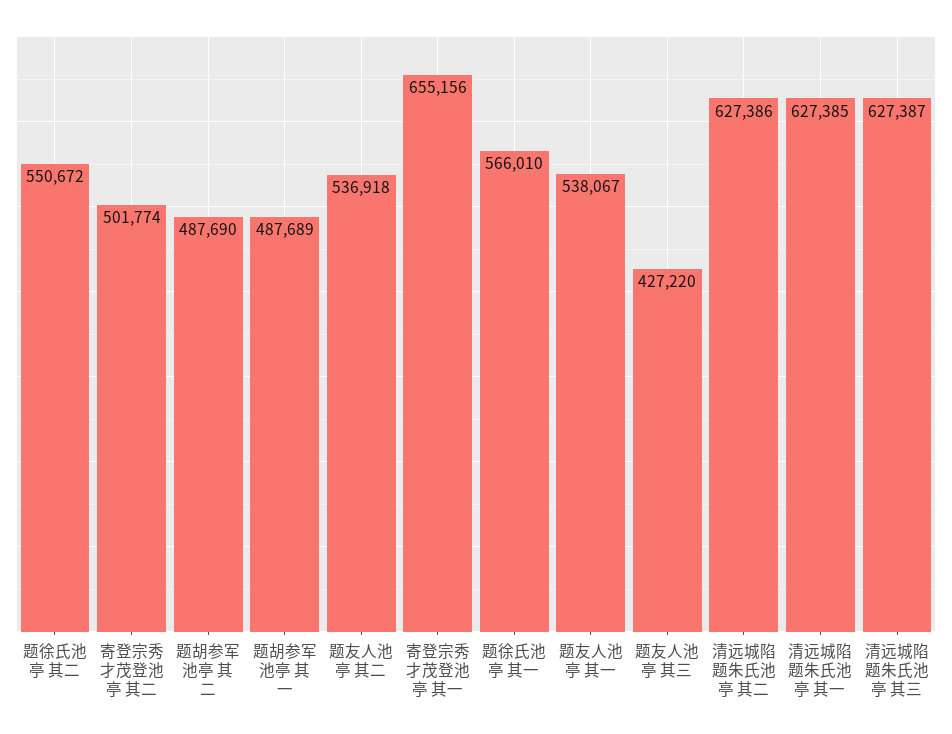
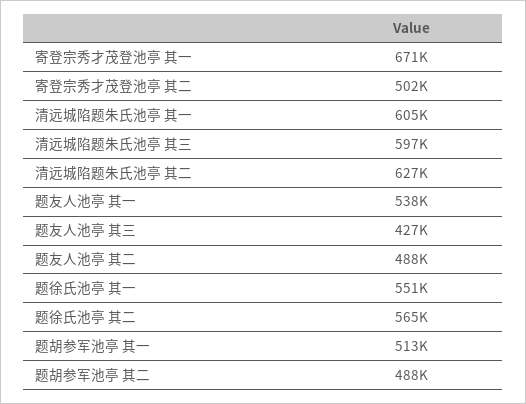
  {
-   "题徐氏池亭 其二": 550672,
+   "题徐氏池亭 其二": 565000,
    "寄登宗秀才茂登池亭 其二": 501774,
    "题胡参军池亭 其二": 487690,
-   "题胡参军池亭 其一": 487689,
+   "题胡参军池亭 其一": 513000,
-   "题友人池亭 其二": 536918,
+   "题友人池亭 其二": 488000,
-   "寄登宗秀才茂登池亭 其一": 655156,
+   "寄登宗秀才茂登池亭 其一": 671000,
-   "题徐氏池亭 其一": 566010,
+   "题徐氏池亭 其一": 551000,
    "题友人池亭 其一": 538067,
    "题友人池亭 其三": 427220,
    "清远城陷题朱氏池亭 其二": 627386,
-   "清远城陷题朱氏池亭 其一": 627385,
+   "清远城陷题朱氏池亭 其一": 605000,
-   "清远城陷题朱氏池亭 其三": 627387
+   "清远城陷题朱氏池亭 其三": 597000
  }

